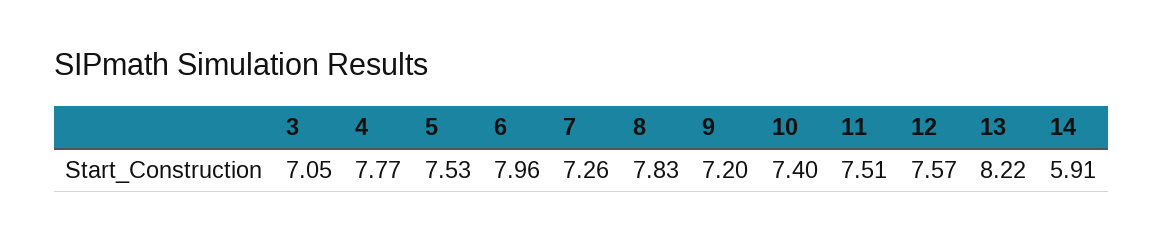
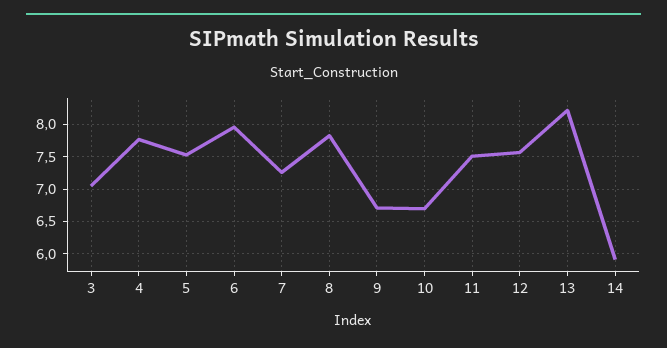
  {
    "3": 7.05,
    "4": 7.77,
    "5": 7.53,
    "6": 7.96,
    "7": 7.26,
    "8": 7.83,
-   "9": 7.2,
+   "9": 6.7,
-   "10": 7.4,
+   "10": 6.7,
    "11": 7.51,
    "12": 7.57,
    "13": 8.22,
    "14": 5.91
  }

